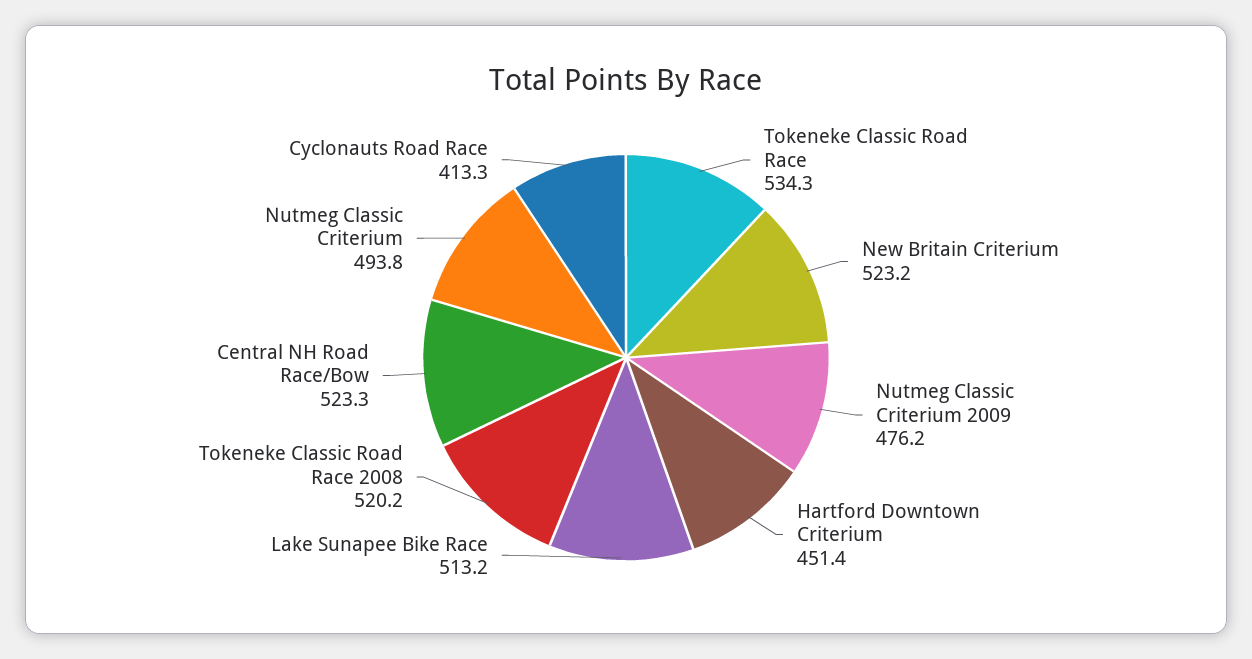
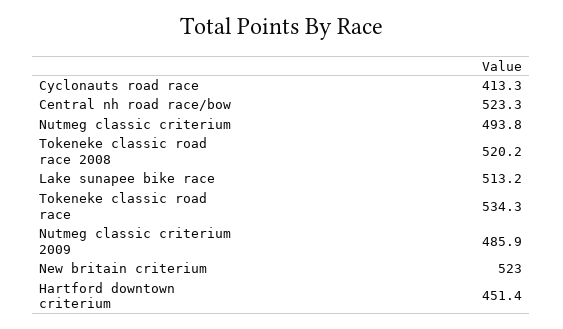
  {
    "Tokeneke Classic Road Race": 534.3,
-   "New Britain Criterium": 523.2,
+   "New Britain Criterium": 523,
-   "Nutmeg Classic Criterium 2009": 476.2,
+   "Nutmeg Classic Criterium 2009": 485.9,
    "Hartford Downtown Criterium": 451.4,
    "Lake Sunapee Bike Race": 513.2,
    "Tokeneke Classic Road Race 2008": 520.2,
    "Central NH Road Race/Bow": 523.3,
    "Nutmeg Classic Criterium": 493.8,
    "Cyclonauts Road Race": 413.3
  }

